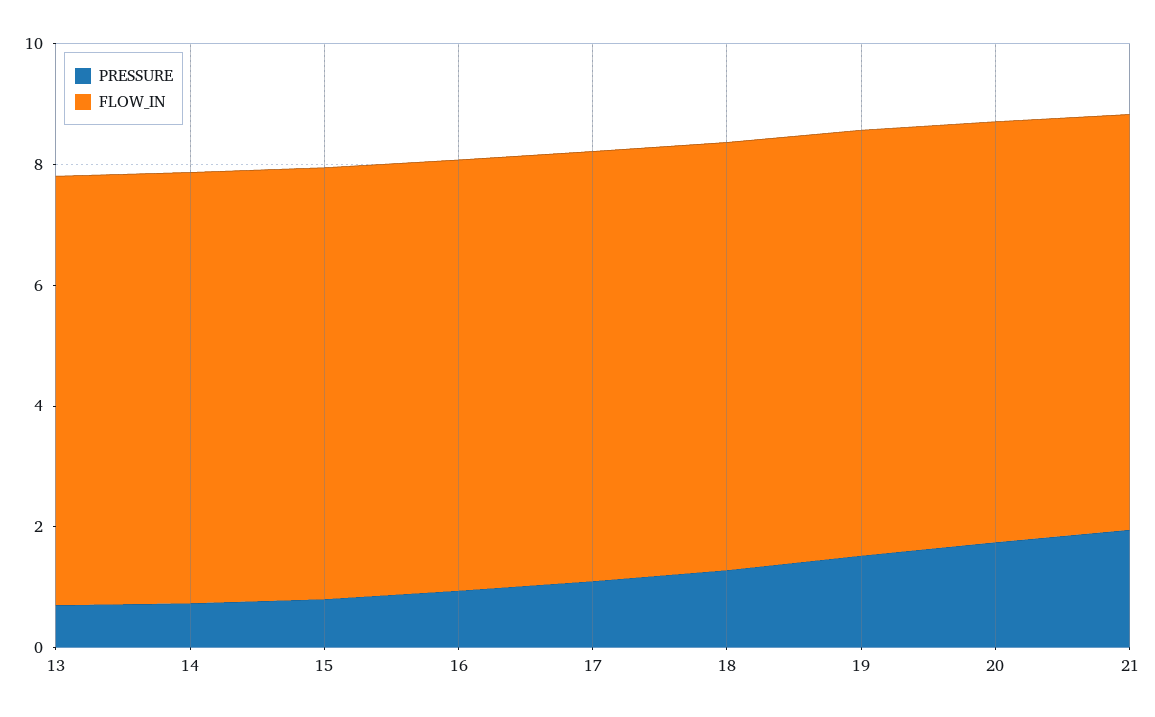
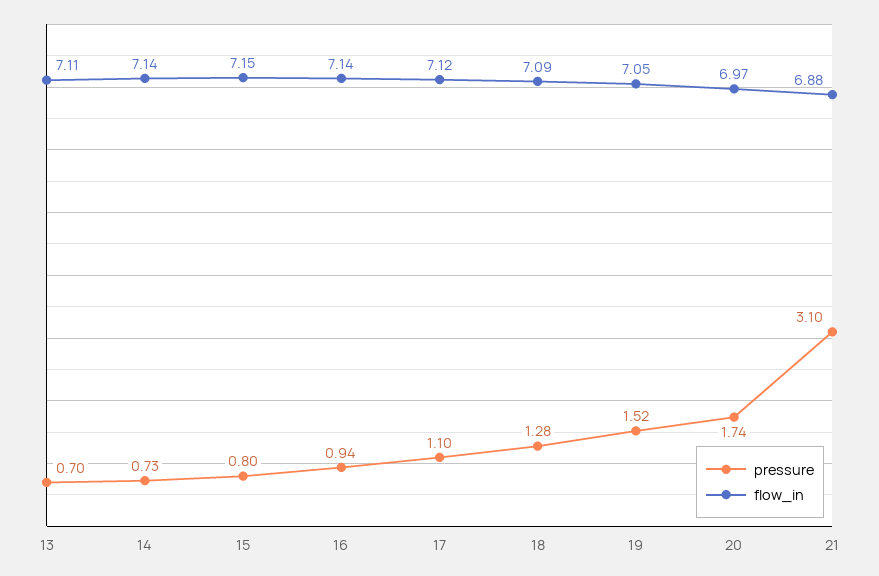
  {
    "PRESSURE": {
      "13": 0.7,
      "14": 0.73,
      "15": 0.8,
      "16": 0.94,
      "17": 1.1,
      "18": 1.28,
      "19": 1.52,
      "20": 1.74,
-     "21": 2
+     "21": 3.1
    },
    "FLOW_IN": {
      "13": 7.11,
      "14": 7.14,
      "15": 7.15,
      "16": 7.14,
      "17": 7.12,
      "18": 7.09,
      "19": 7.05,
      "20": 6.97,
      "21": 6.88
    }
  }

